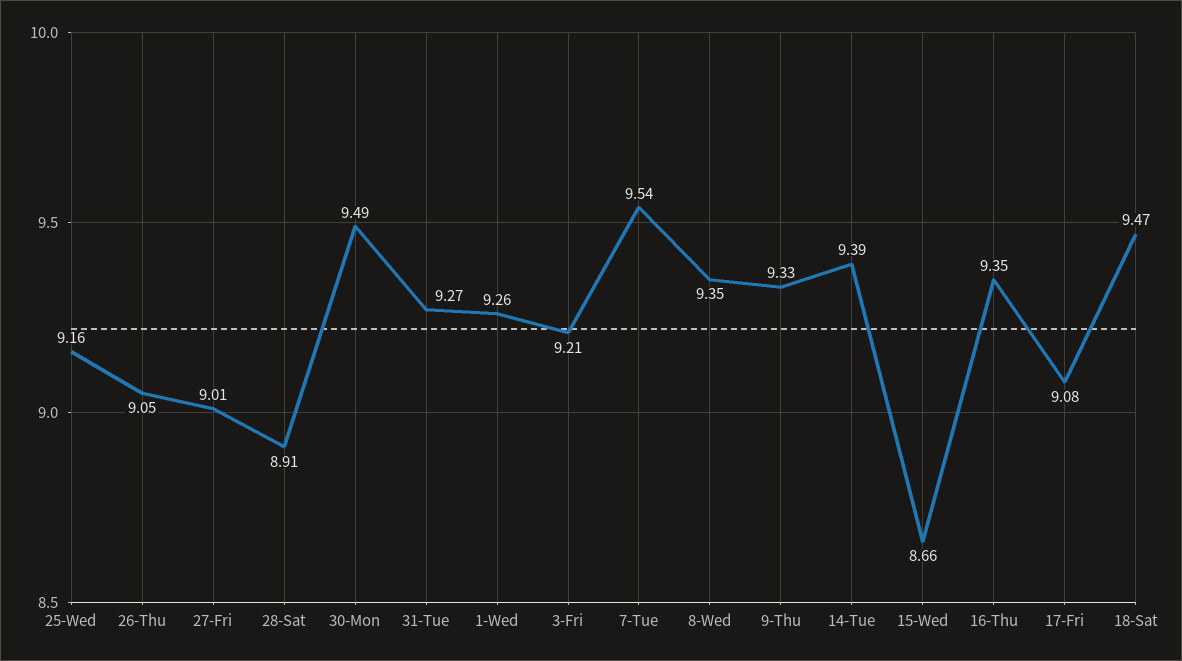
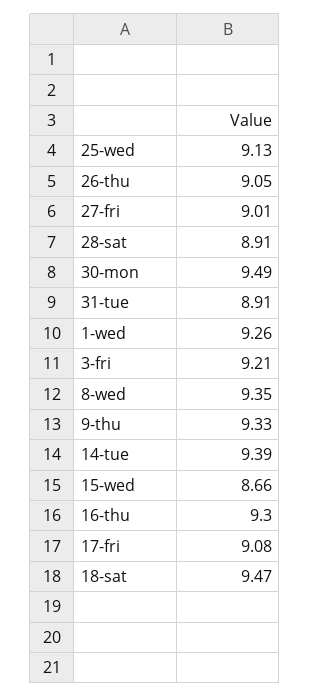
  {
-   "25-Wed": 9.16,
+   "25-Wed": 9.13,
    "26-Thu": 9.05,
    "27-Fri": 9.01,
    "28-Sat": 8.91,
    "30-Mon": 9.49,
-   "31-Tue": 9.27,
+   "31-Tue": 8.91,
    "1-Wed": 9.26,
    "3-Fri": 9.21,
-   "7-Tue": 9.54,
    "8-Wed": 9.35,
    "9-Thu": 9.33,
    "14-Tue": 9.39,
    "15-Wed": 8.66,
-   "16-Thu": 9.35,
+   "16-Thu": 9.3,
    "17-Fri": 9.08,
    "18-Sat": 9.47
  }

